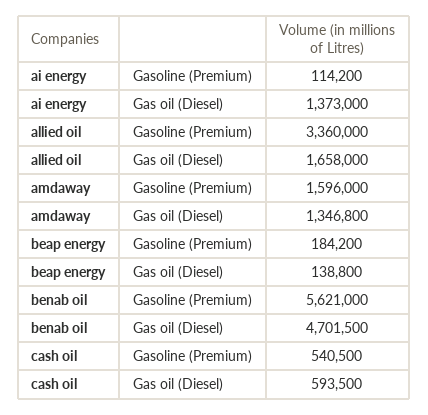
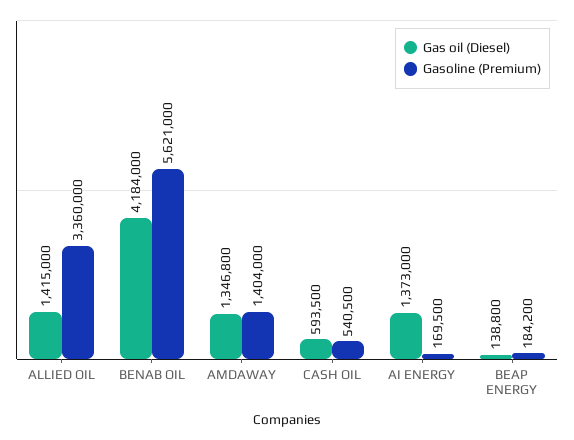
  {
    "Gasoline (Premium)": {
-     "ai energy": 114200,
+     "ai energy": 169500,
      "allied oil": 3360000,
-     "amdaway": 1596000,
+     "amdaway": 1404000,
      "beap energy": 184200,
      "benab oil": 5621000,
      "cash oil": 540500
    },
    "Gas oil (Diesel)": {
      "ai energy": 1373000,
-     "allied oil": 1658000,
+     "allied oil": 1415000,
      "amdaway": 1346800,
      "beap energy": 138800,
-     "benab oil": 4701500,
+     "benab oil": 4184000,
      "cash oil": 593500
    }
  }

